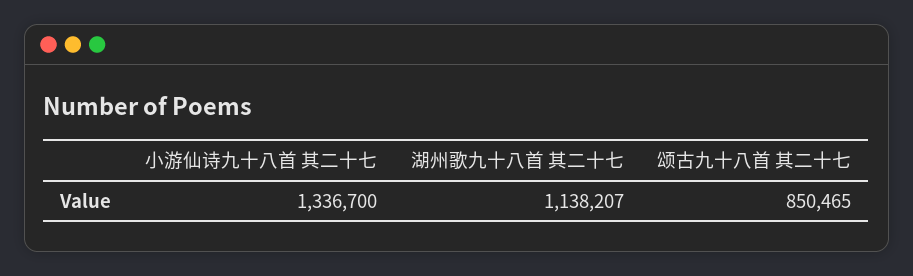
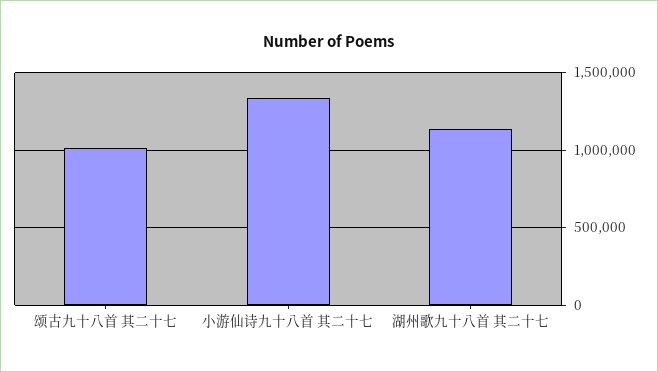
  {
    "小游仙诗九十八首 其二十七": 1336700,
    "湖州歌九十八首 其二十七": 1138207,
-   "颂古九十八首 其二十七": 850465
+   "颂古九十八首 其二十七": 1000000
  }

